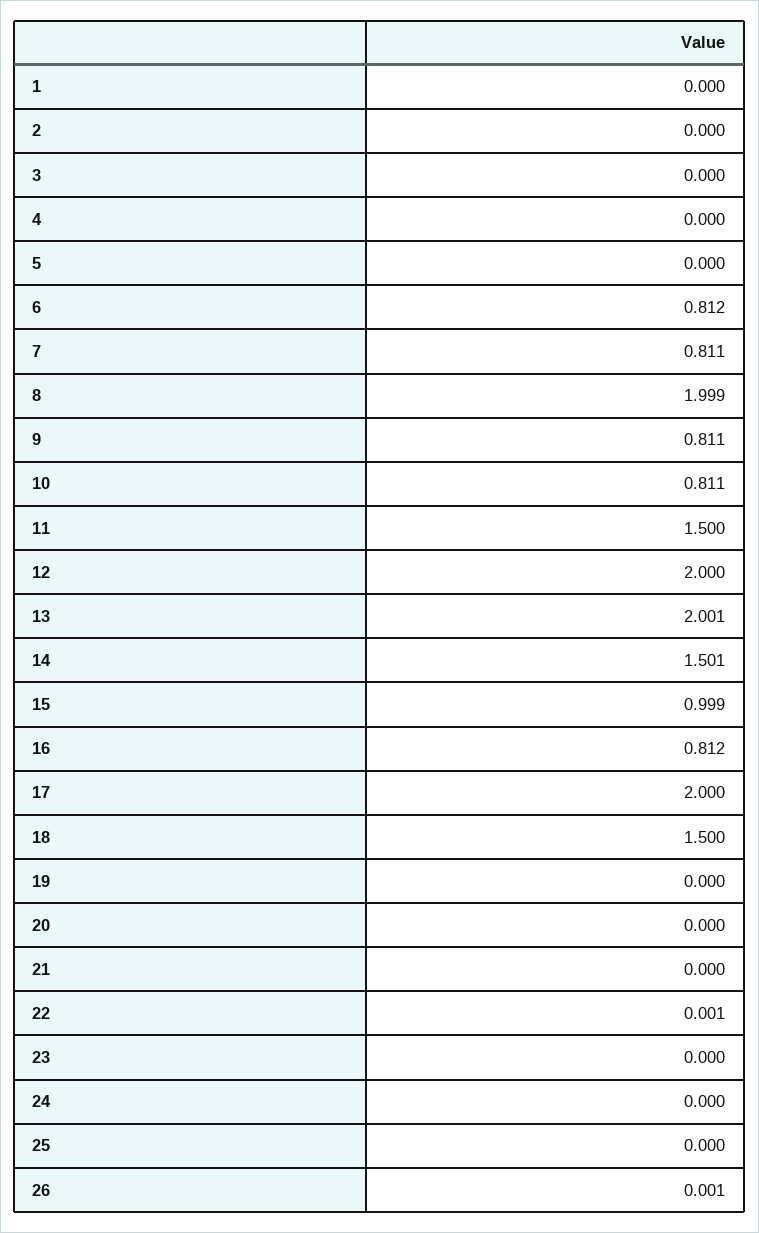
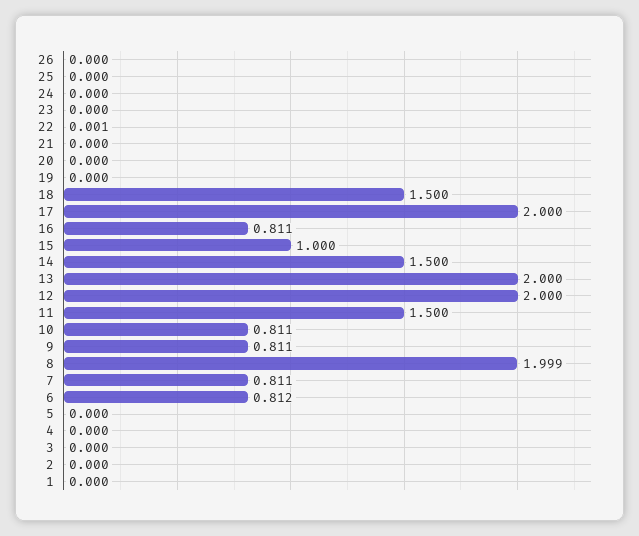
  {
    "1": 0,
    "2": 0,
    "3": 0,
    "4": 0,
    "5": 0,
    "6": 0.812,
    "7": 0.811,
    "8": 1.999,
    "9": 0.811,
    "10": 0.811,
    "11": 1.5,
    "12": 2,
-   "13": 2.001,
+   "13": 2,
-   "14": 1.501,
+   "14": 1.5,
-   "15": 0.999,
+   "15": 1,
-   "16": 0.812,
+   "16": 0.811,
    "17": 2,
    "18": 1.5,
    "19": 0,
    "20": 0,
    "21": 0,
    "22": 0.001,
    "23": 0,
    "24": 0,
    "25": 0,
-   "26": 0.001
+   "26": 0
  }

